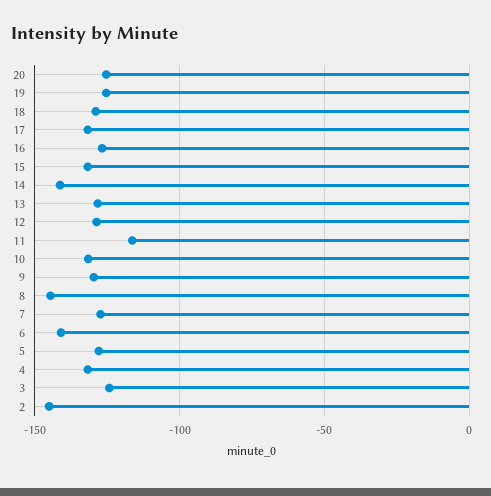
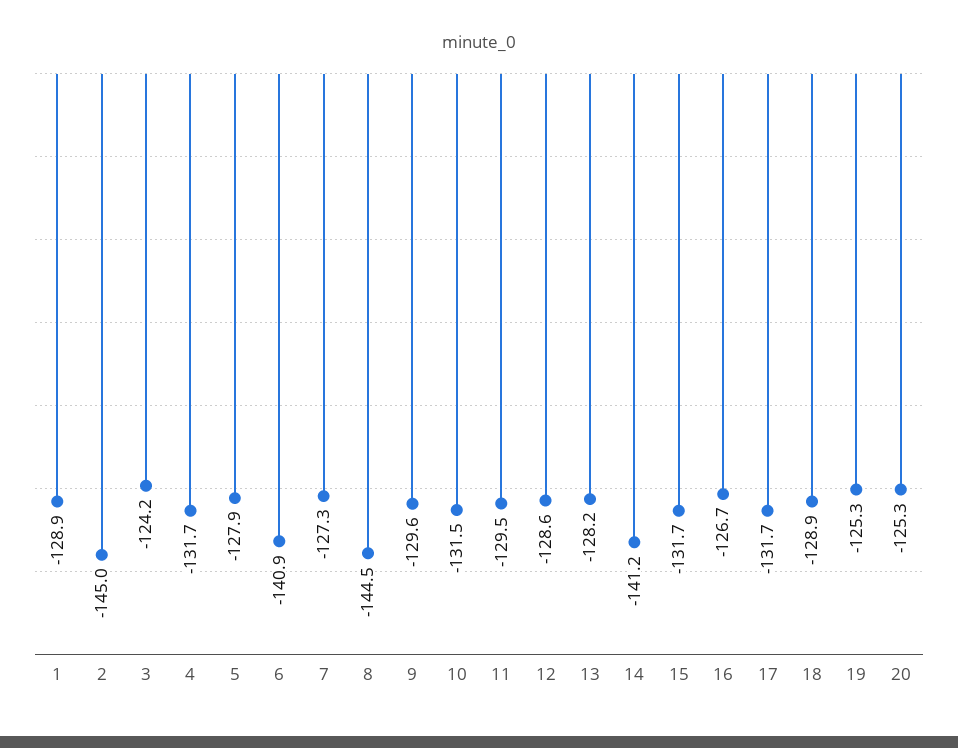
  {
    "20": -125.3,
    "19": -125.3,
    "18": -128.9,
    "17": -131.7,
    "16": -126.7,
    "15": -131.7,
    "14": -141.2,
    "13": -128.2,
    "12": -128.6,
-   "11": -115,
+   "11": -129.5,
    "10": -131.5,
    "9": -129.6,
    "8": -144.5,
    "7": -127.3,
    "6": -140.9,
    "5": -127.9,
    "4": -131.7,
    "3": -124.2,
-   "2": -145
+   "2": -145,
+   "1": -128.9
  }

